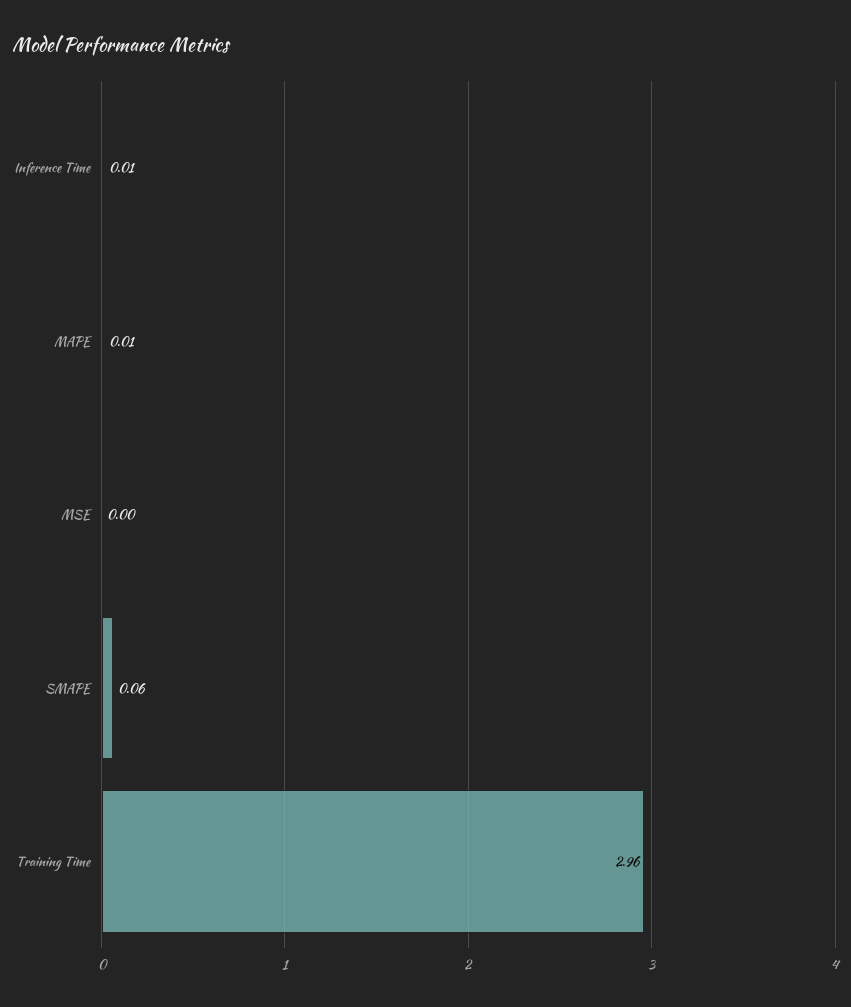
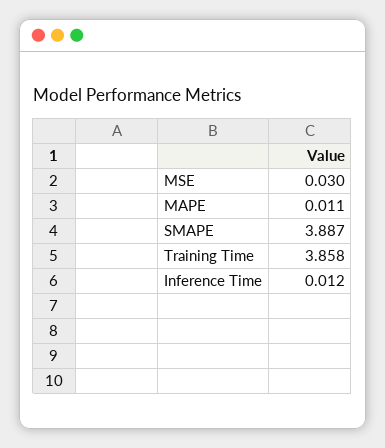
  {
    "Inference Time": 0.012,
    "MAPE": 0.011,
-   "MSE": 0,
+   "MSE": 0.03,
-   "SMAPE": 0.06,
+   "SMAPE": 3.887,
-   "Training Time": 2.96
+   "Training Time": 3.858
  }

